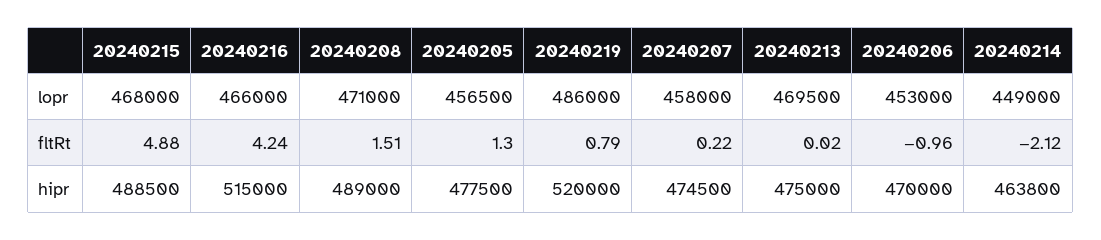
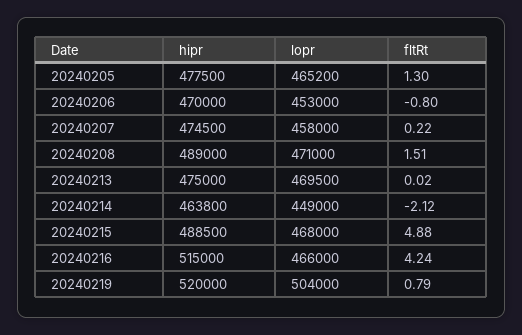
  {
    "20240215": {
      "lopr": 468000,
      "fltRt": 4.88,
      "hipr": 488500
    },
    "20240216": {
      "lopr": 466000,
      "fltRt": 4.24,
      "hipr": 515000
    },
    "20240208": {
      "lopr": 471000,
      "fltRt": 1.51,
      "hipr": 489000
    },
    "20240205": {
-     "lopr": 456500,
+     "lopr": 465200,
      "fltRt": 1.3,
      "hipr": 477500
    },
    "20240219": {
-     "lopr": 486000,
+     "lopr": 504000,
      "fltRt": 0.79,
      "hipr": 520000
    },
    "20240207": {
      "lopr": 458000,
      "fltRt": 0.22,
      "hipr": 474500
    },
    "20240213": {
      "lopr": 469500,
      "fltRt": 0.02,
      "hipr": 475000
    },
    "20240206": {
      "lopr": 453000,
-     "fltRt": -0.96,
+     "fltRt": -0.8,
      "hipr": 470000
    },
    "20240214": {
      "lopr": 449000,
      "fltRt": -2.12,
      "hipr": 463800
    }
  }

